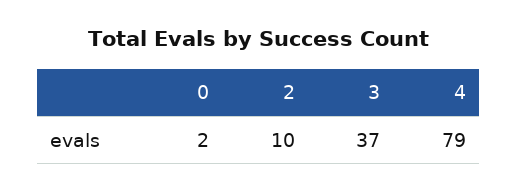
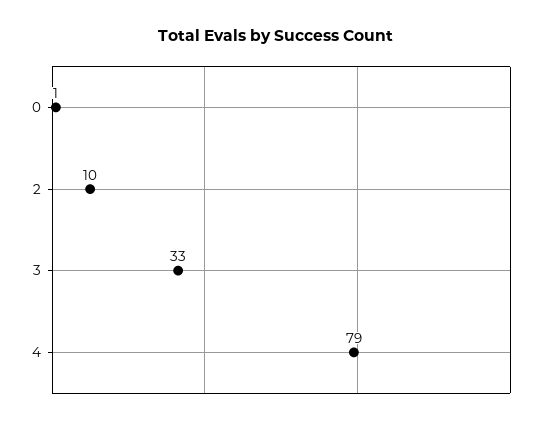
  {
-   "0": 2,
+   "0": 1,
    "2": 10,
-   "3": 37,
+   "3": 33,
    "4": 79
  }

